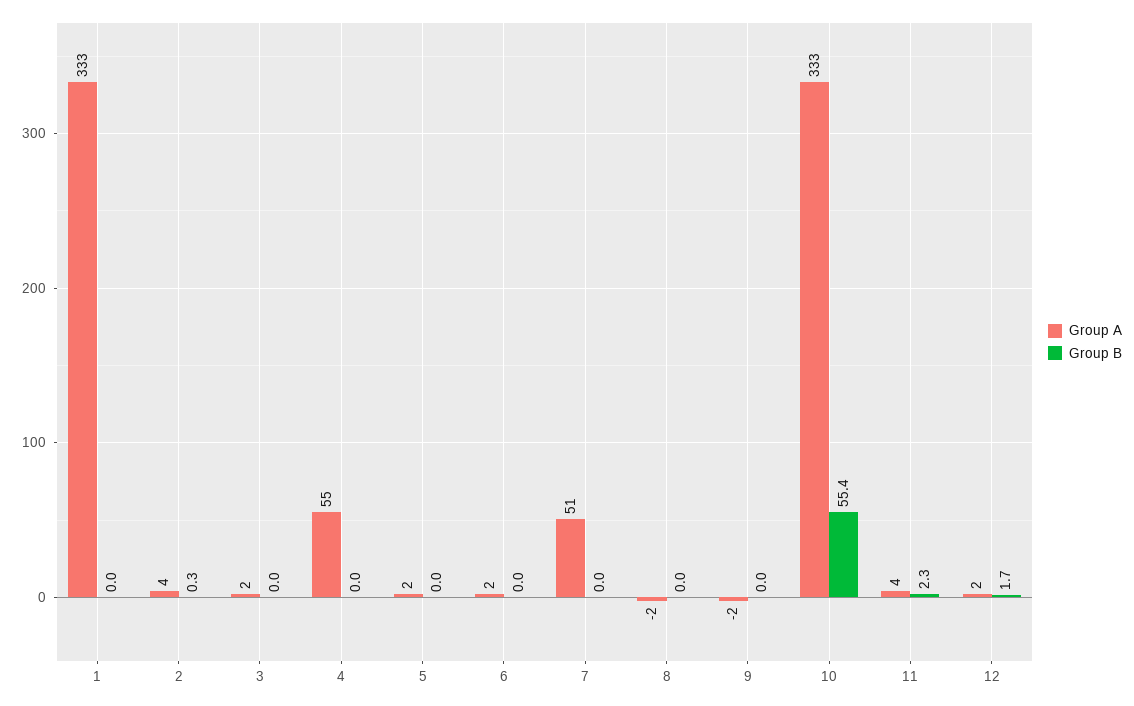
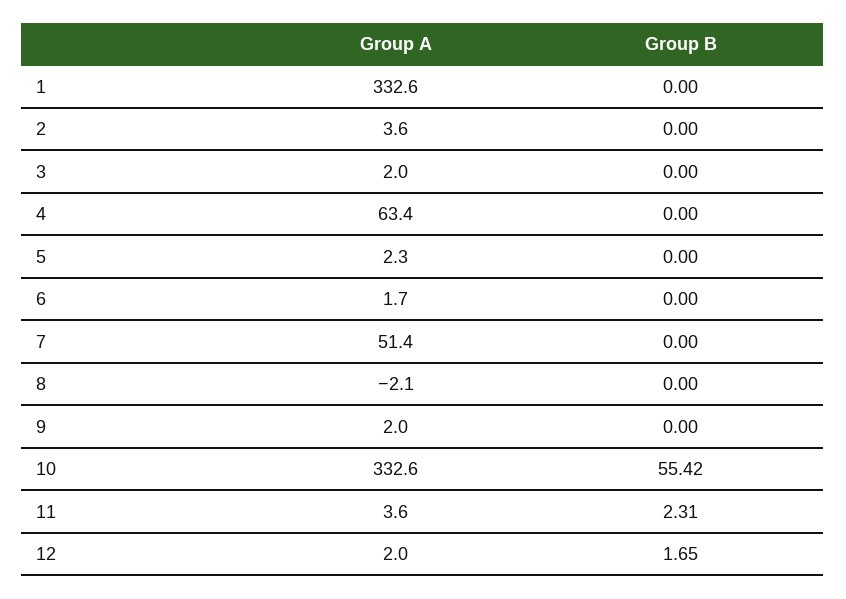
  {
    "Group A": {
      "1": 332.6,
      "2": 3.6,
      "3": 2,
-     "4": 55,
+     "4": 63.4,
      "5": 2.3,
      "6": 1.7,
      "7": 51.4,
      "8": -2.1,
-     "9": -2,
+     "9": 2,
      "10": 332.6,
      "11": 3.6,
      "12": 2
    },
    "Group B": {
      "1": 0,
-     "2": 0.3,
+     "2": 0,
      "3": 0,
      "4": 0,
      "5": 0,
      "6": 0,
      "7": 0,
      "8": 0,
      "9": 0,
      "10": 55.42,
      "11": 2.31,
      "12": 1.65
    }
  }

